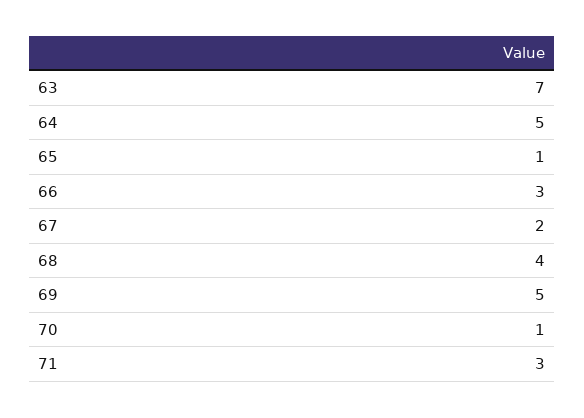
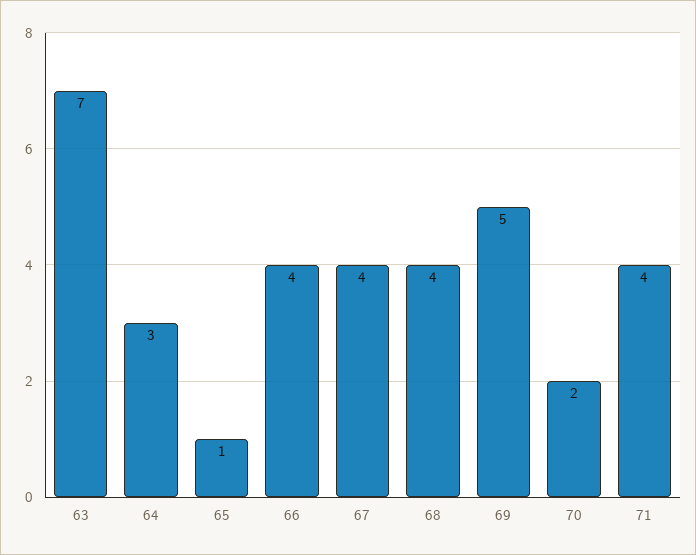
  {
    "63": 7,
-   "64": 5,
+   "64": 3,
    "65": 1,
-   "66": 3,
+   "66": 4,
-   "67": 2,
+   "67": 4,
    "68": 4,
    "69": 5,
-   "70": 1,
+   "70": 2,
-   "71": 3
+   "71": 4
  }

